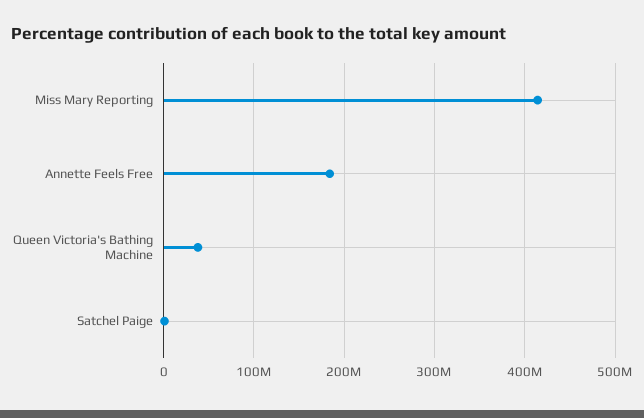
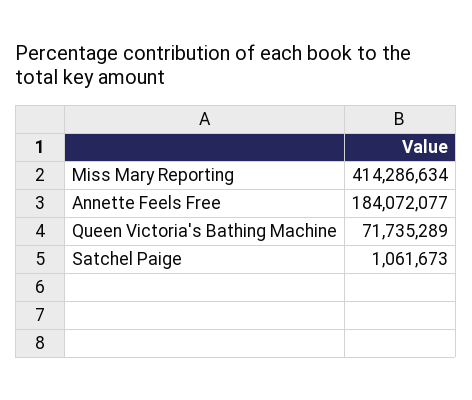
  {
    "Miss Mary Reporting": 414286634,
    "Annette Feels Free": 184072077,
-   "Queen Victoria's Bathing Machine": 40000000,
+   "Queen Victoria's Bathing Machine": 71735289,
    "Satchel Paige": 1061673
  }

